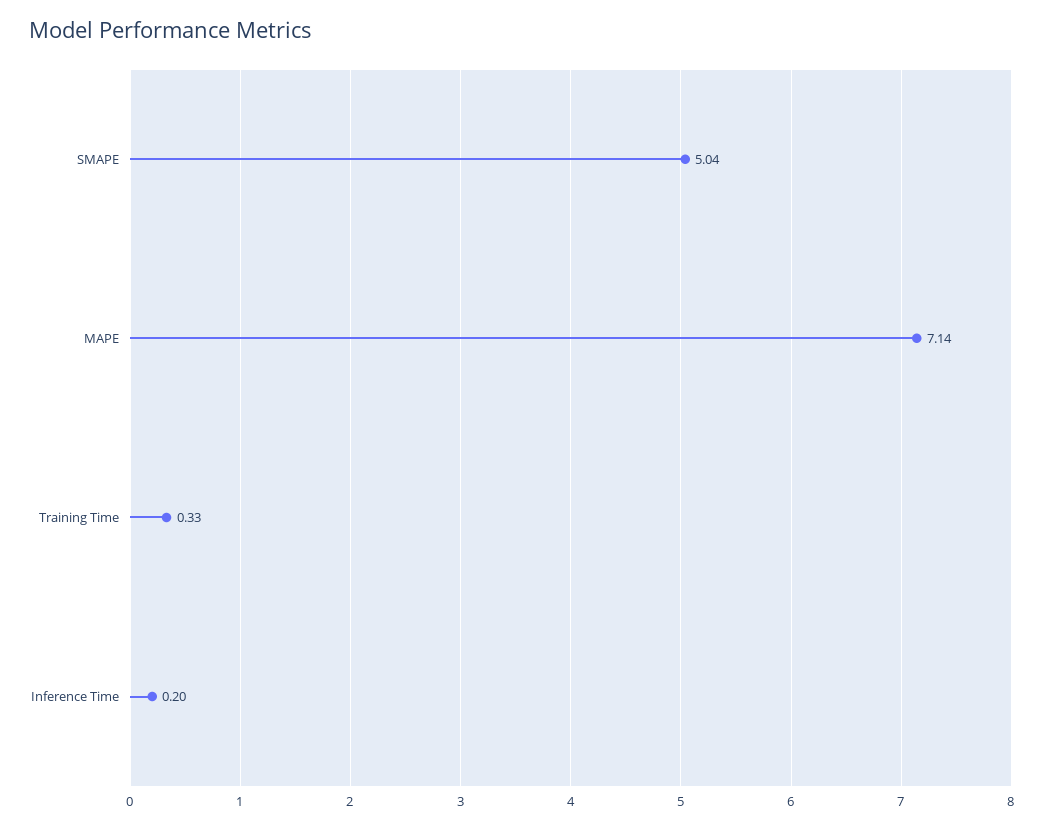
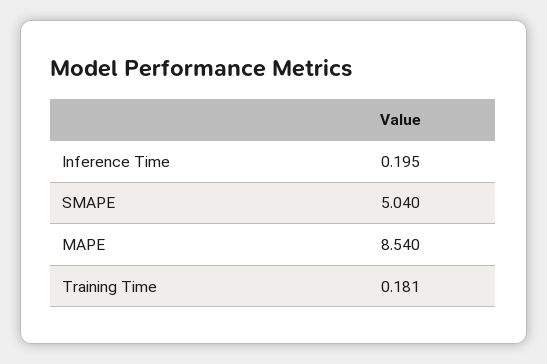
  {
    "SMAPE": 5.04,
-   "MAPE": 7.14,
+   "MAPE": 8.54,
-   "Training Time": 0.33,
+   "Training Time": 0.181,
    "Inference Time": 0.195
  }

